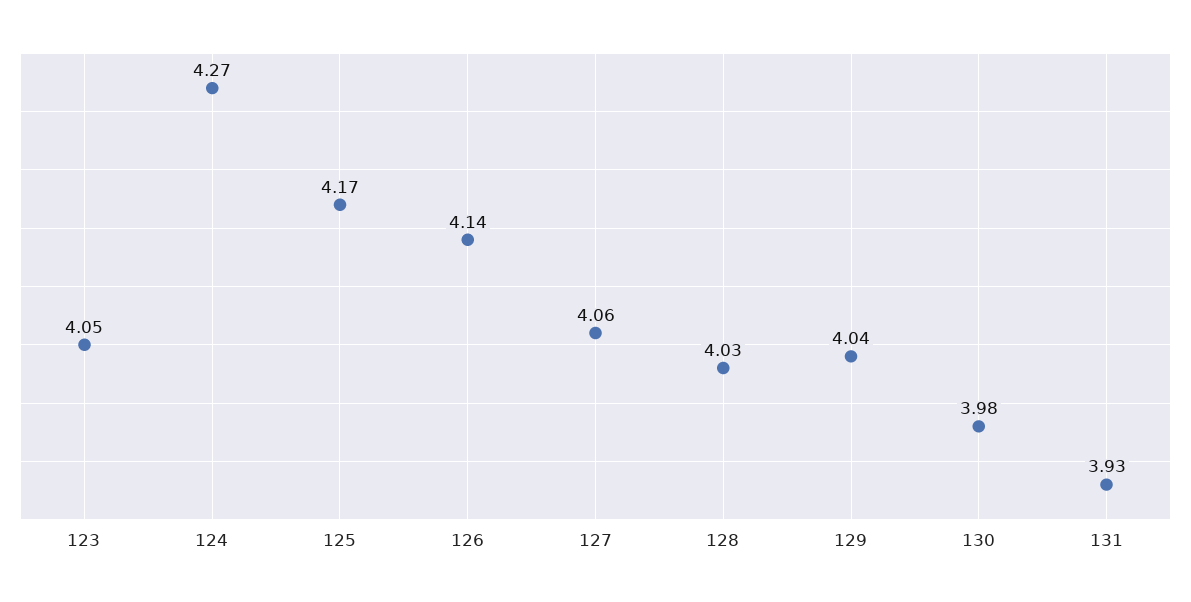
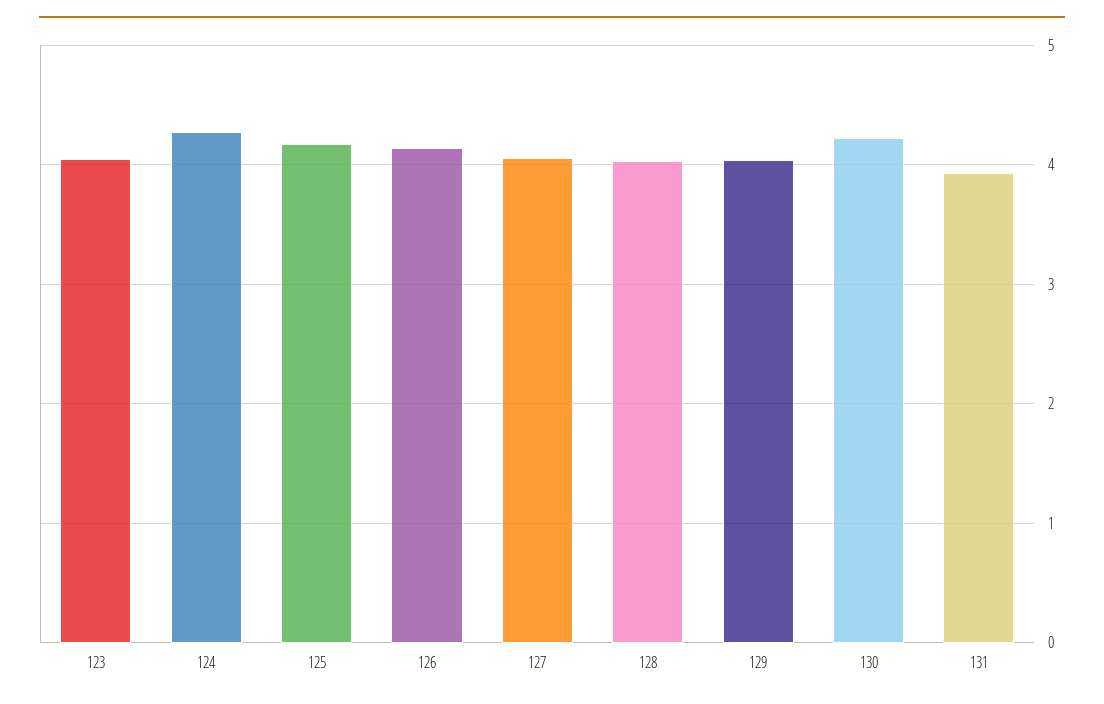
  {
    "123": 4.05,
    "124": 4.27,
    "125": 4.17,
    "126": 4.14,
    "127": 4.06,
    "128": 4.03,
    "129": 4.04,
-   "130": 3.98,
+   "130": 4.2,
    "131": 3.93
  }

